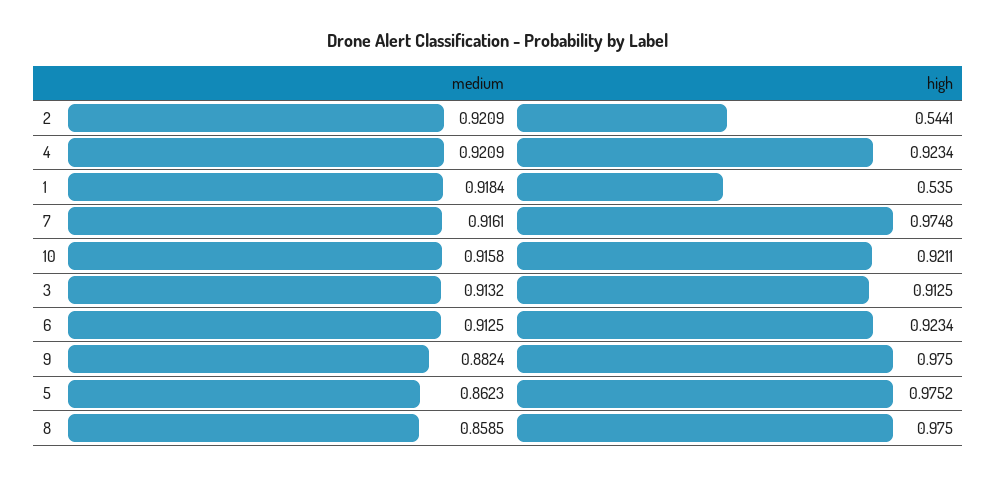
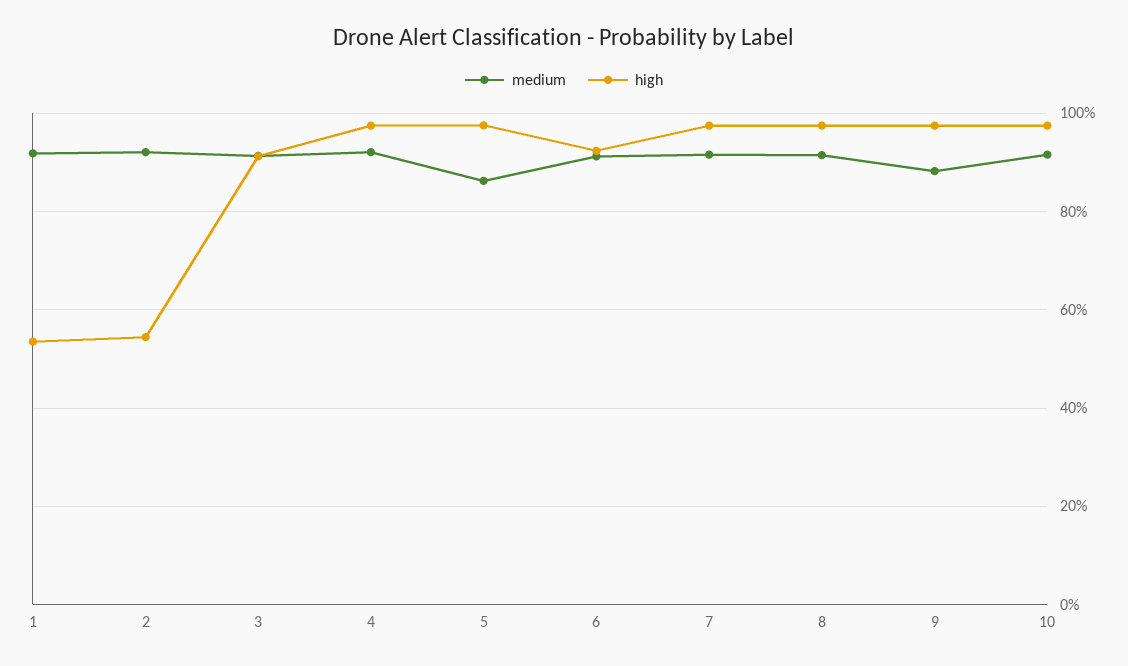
  {
    "medium": {
      "2": 0.9209,
      "4": 0.9209,
      "1": 0.9184,
      "7": 0.9161,
      "10": 0.9158,
      "3": 0.9132,
      "6": 0.9125,
      "9": 0.8824,
      "5": 0.8623,
-     "8": 0.8585
+     "8": 0.92
    },
    "high": {
      "2": 0.5441,
-     "4": 0.9234,
+     "4": 0.98,
      "1": 0.535,
      "7": 0.9748,
-     "10": 0.9211,
+     "10": 0.98,
      "3": 0.9125,
      "6": 0.9234,
      "9": 0.975,
      "5": 0.9752,
      "8": 0.975
    }
  }

